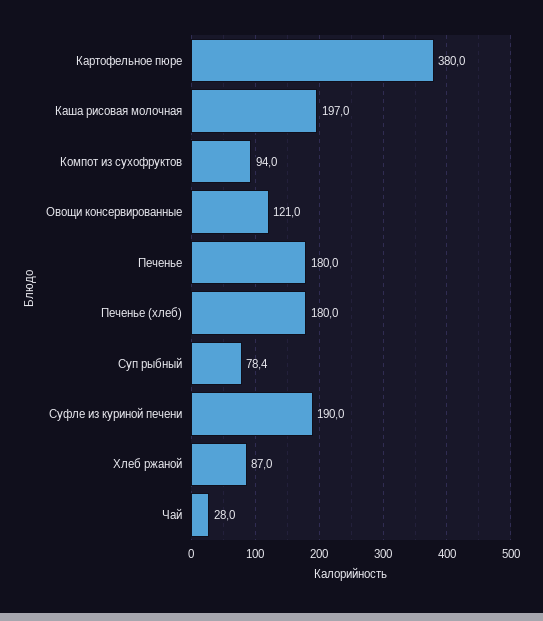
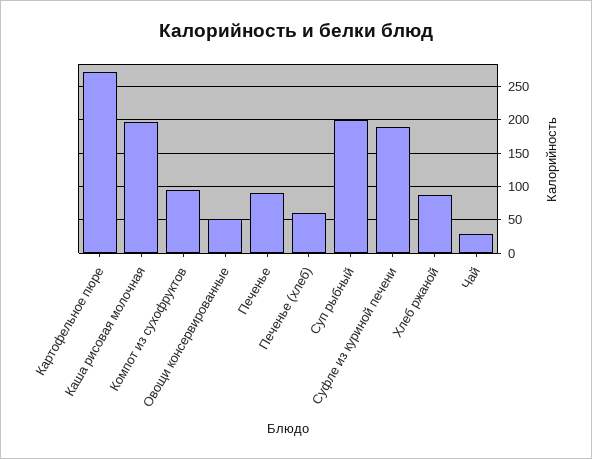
  {
-   "Картофельное пюре": 380,
+   "Картофельное пюре": 270,
    "Каша рисовая молочная": 197,
    "Компот из сухофруктов": 94,
-   "Овощи консервированные": 121,
+   "Овощи консервированные": 50,
-   "Печенье": 180,
+   "Печенье": 90,
-   "Печенье (хлеб)": 180,
+   "Печенье (хлеб)": 60,
-   "Суп рыбный": 78.4,
+   "Суп рыбный": 200,
    "Суфле из куриной печени": 190,
    "Хлеб ржаной": 87,
    "Чай": 28
  }

